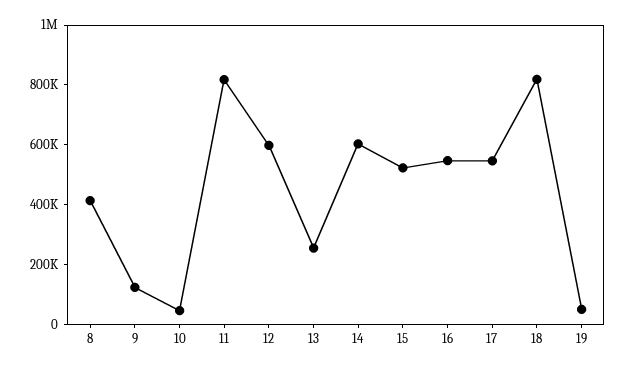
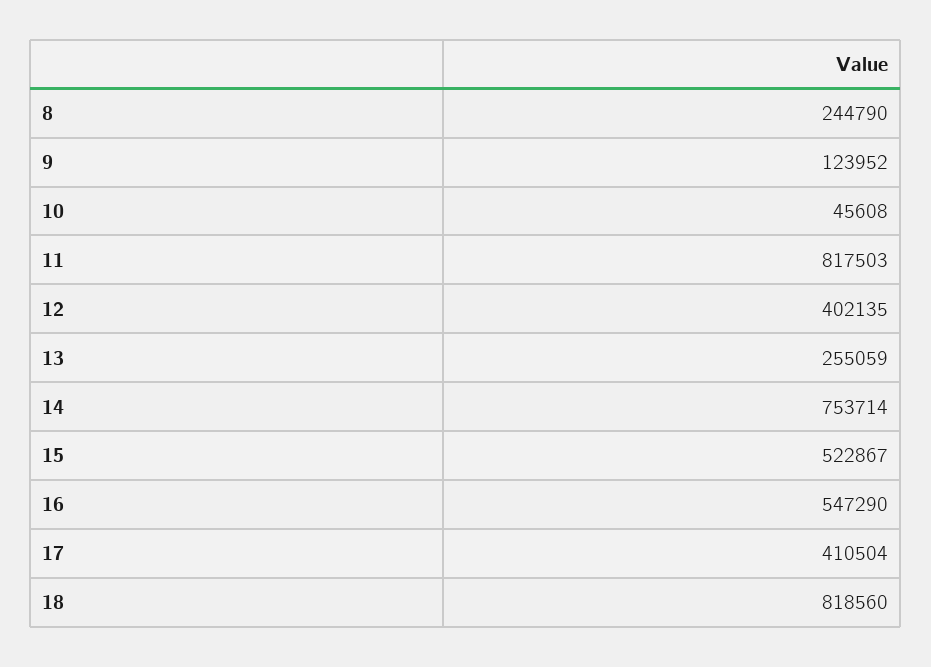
  {
-   "8": 400000,
+   "8": 244790,
    "9": 123952,
    "10": 45608,
    "11": 817503,
-   "12": 600000,
+   "12": 402135,
    "13": 255059,
-   "14": 600000,
+   "14": 753714,
    "15": 522867,
    "16": 547290,
-   "17": 550000,
+   "17": 410504,
-   "18": 818560,
+   "18": 818560
-   "19": 50000
  }

